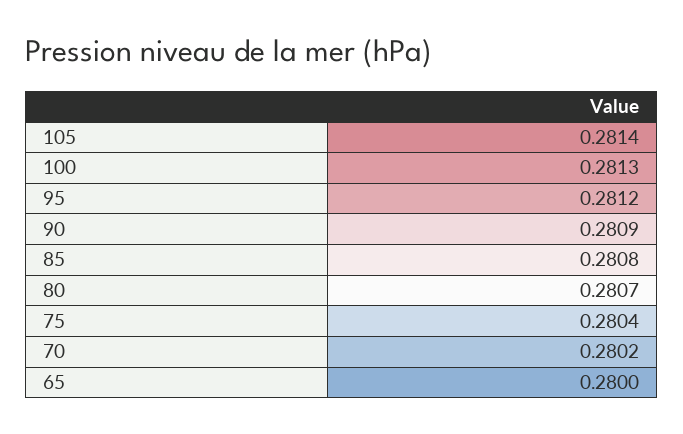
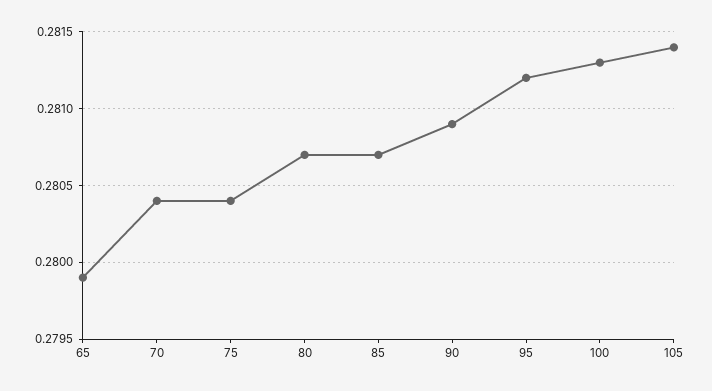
  {
    "105": 0.2814,
    "100": 0.2813,
    "95": 0.2812,
    "90": 0.2809,
-   "85": 0.2808,
+   "85": 0.2807,
    "80": 0.2807,
    "75": 0.2804,
-   "70": 0.2802,
+   "70": 0.2804,
-   "65": 0.28
+   "65": 0.2799
  }

